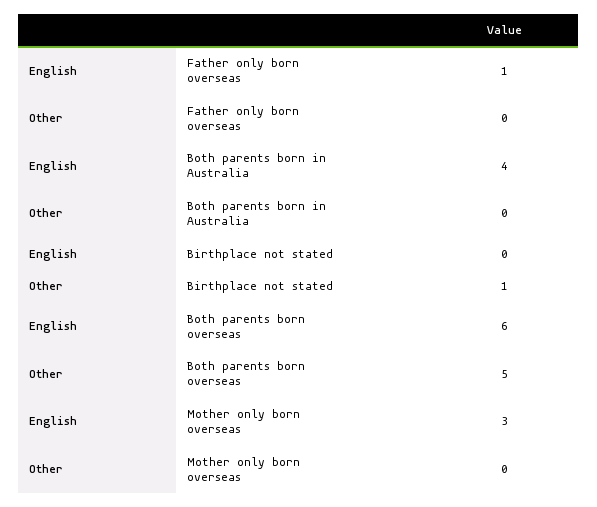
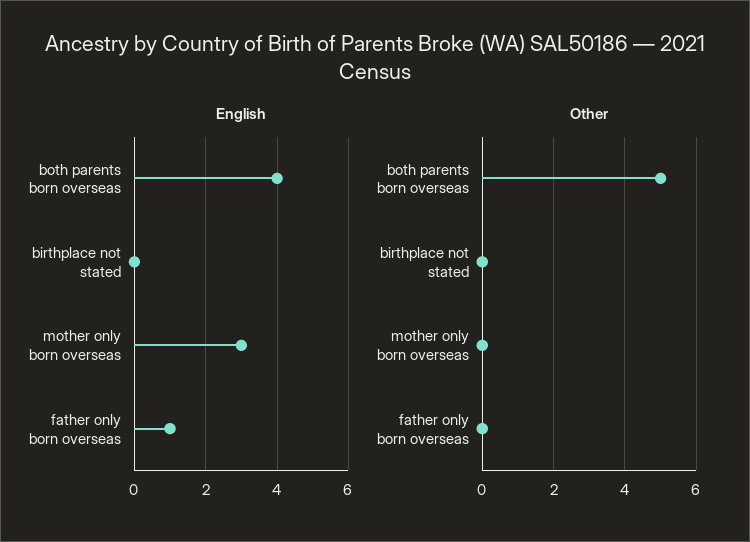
  {
    "English": {
      "Father only born overseas": 1,
-     "Both parents born in Australia": 4,
      "Birthplace not stated": 0,
-     "Both parents born overseas": 6,
+     "Both parents born overseas": 4,
      "Mother only born overseas": 3
    },
    "Other": {
      "Father only born overseas": 0,
-     "Both parents born in Australia": 0,
-     "Birthplace not stated": 1,
+     "Birthplace not stated": 0,
      "Both parents born overseas": 5,
      "Mother only born overseas": 0
    }
  }

